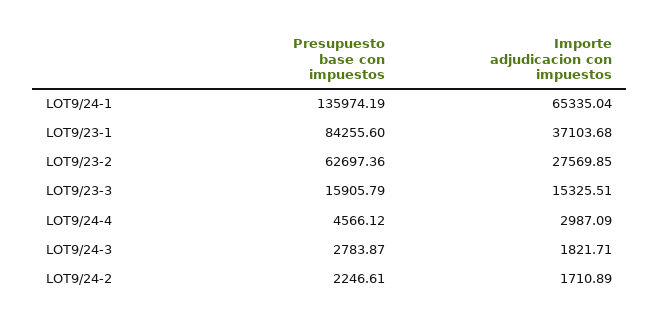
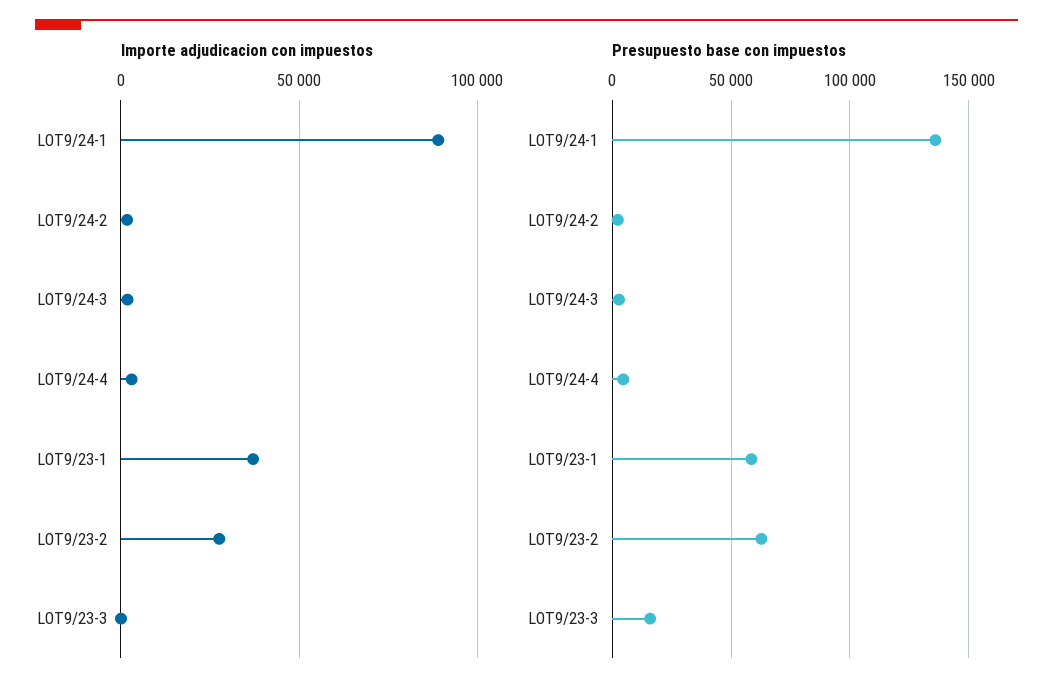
  {
    "Presupuesto base con impuestos": {
      "LOT9/24-1": 135974.19,
-     "LOT9/23-1": 84255.6,
+     "LOT9/23-1": 60000,
      "LOT9/23-2": 62697.36,
      "LOT9/23-3": 15905.79,
      "LOT9/24-4": 4566.12,
      "LOT9/24-3": 2783.87,
      "LOT9/24-2": 2246.61
    },
    "Importe adjudicacion con impuestos": {
-     "LOT9/24-1": 65335.04,
+     "LOT9/24-1": 90000,
      "LOT9/23-1": 37103.68,
      "LOT9/23-2": 27569.85,
-     "LOT9/23-3": 15325.51,
+     "LOT9/23-3": 0,
      "LOT9/24-4": 2987.09,
      "LOT9/24-3": 1821.71,
      "LOT9/24-2": 1710.89
    }
  }

